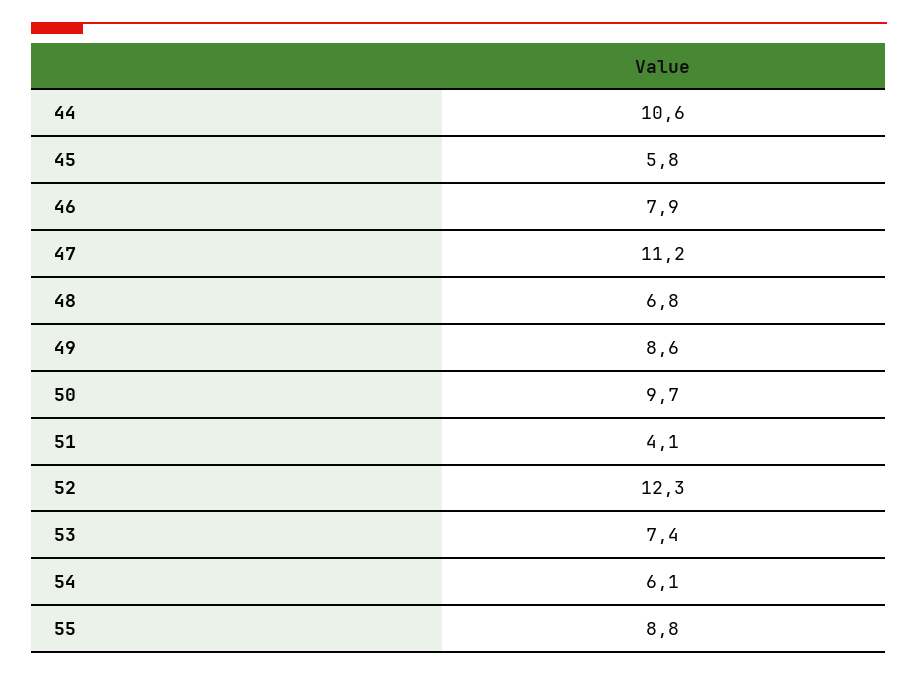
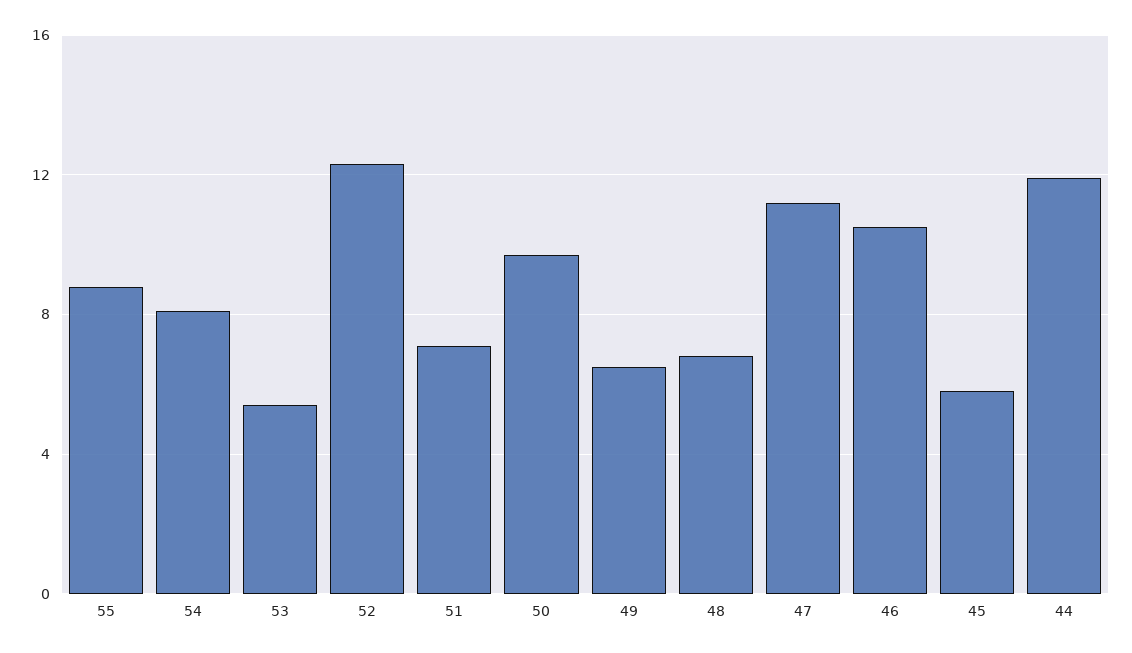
  {
-   "44": 10.6,
+   "44": 12,
    "45": 5.8,
-   "46": 7.9,
+   "46": 10.5,
    "47": 11.2,
    "48": 6.8,
-   "49": 8.6,
+   "49": 6.5,
    "50": 9.7,
-   "51": 4.1,
+   "51": 7,
    "52": 12.3,
-   "53": 7.4,
+   "53": 5.5,
-   "54": 6.1,
+   "54": 8,
    "55": 8.8
  }

